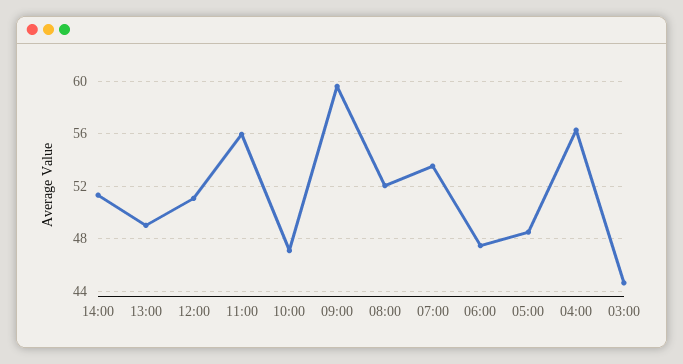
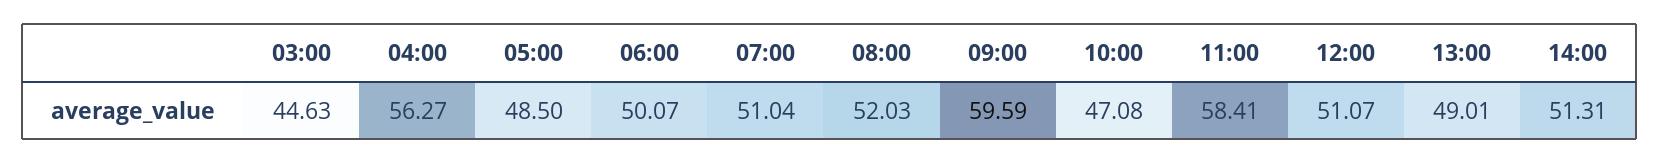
  {
    "14:00": 51.31,
    "13:00": 49.01,
    "12:00": 51.07,
-   "11:00": 56,
+   "11:00": 58.41,
    "10:00": 47.08,
    "09:00": 59.59,
    "08:00": 52.03,
-   "07:00": 53.5,
+   "07:00": 51.04,
-   "06:00": 47.5,
+   "06:00": 50.07,
    "05:00": 48.5,
    "04:00": 56.27,
    "03:00": 44.63
  }

